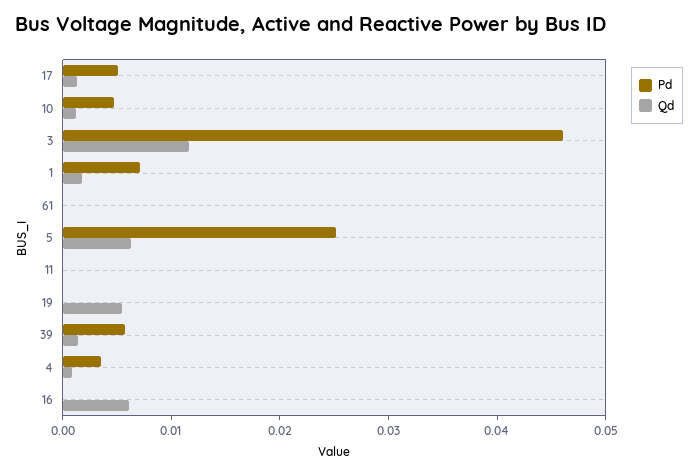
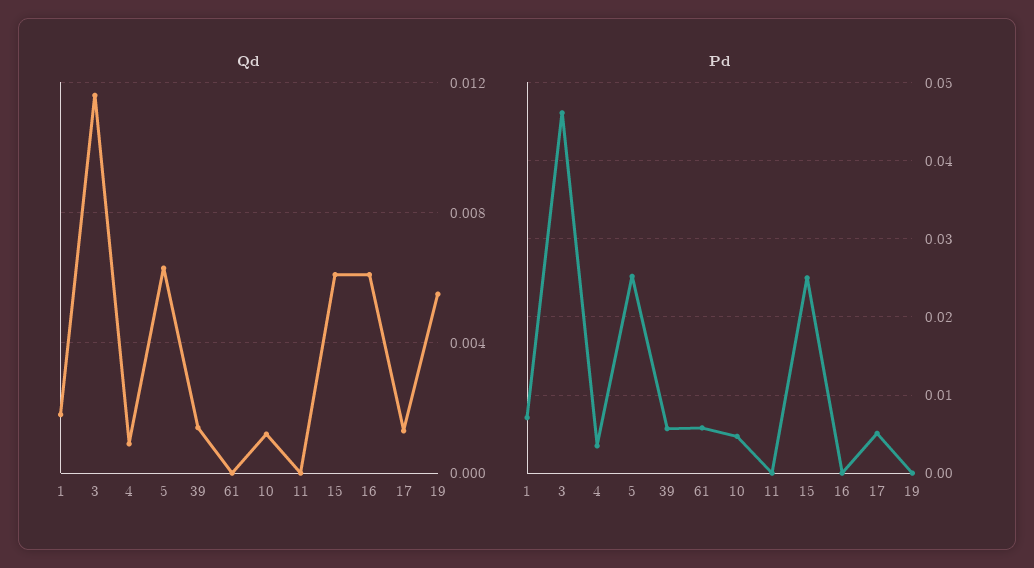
  {
    "Pd": {
      "17": 0.005,
      "10": 0.005,
      "3": 0.046,
      "1": 0.007,
-     "61": 0,
+     "61": 0.006,
      "5": 0.025,
      "11": 0,
      "19": 0,
      "39": 0.006,
      "4": 0.004,
-     "16": 0
+     "16": 0,
+     "15": 0.025
    },
    "Qd": {
      "17": 0.0015,
      "10": 0.001,
      "3": 0.0115,
      "1": 0.002,
      "61": 0,
      "5": 0.0065,
      "11": 0,
      "19": 0.0055,
      "39": 0.0015,
      "4": 0.001,
-     "16": 0.006
+     "16": 0.006,
+     "15": 0.006
    }
  }

